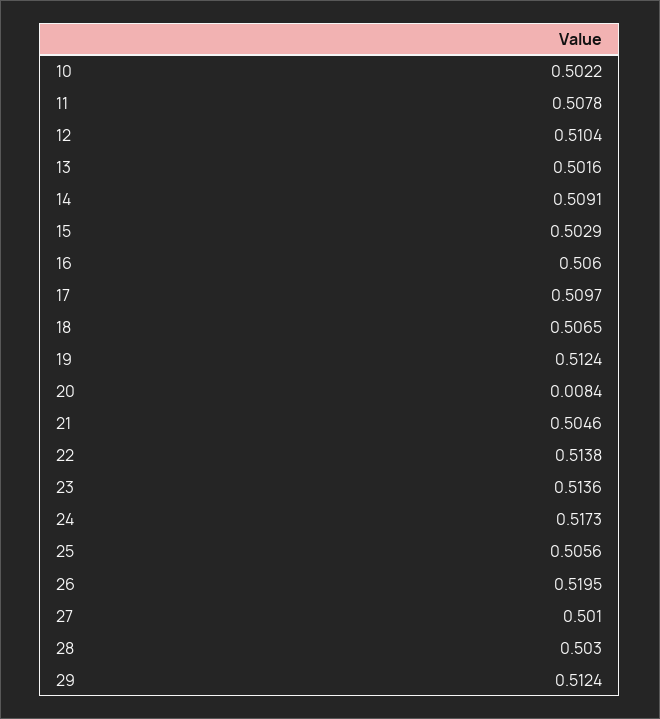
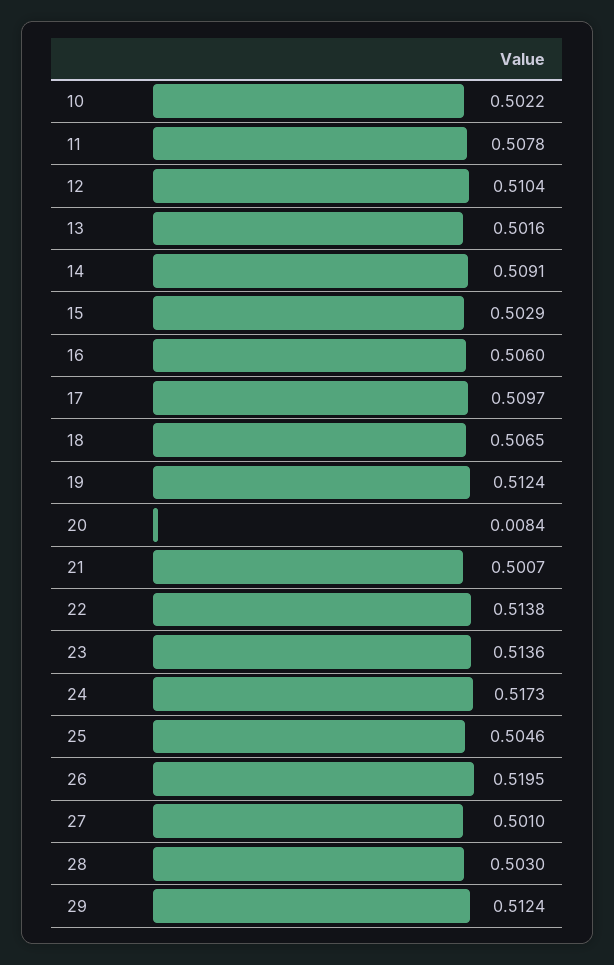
  {
    "10": 0.5022,
    "11": 0.5078,
    "12": 0.5104,
    "13": 0.5016,
    "14": 0.5091,
    "15": 0.5029,
    "16": 0.506,
    "17": 0.5097,
    "18": 0.5065,
    "19": 0.5124,
    "20": 0.0084,
-   "21": 0.5046,
+   "21": 0.5007,
    "22": 0.5138,
    "23": 0.5136,
    "24": 0.5173,
-   "25": 0.5056,
+   "25": 0.5046,
    "26": 0.5195,
    "27": 0.501,
    "28": 0.503,
    "29": 0.5124
  }

